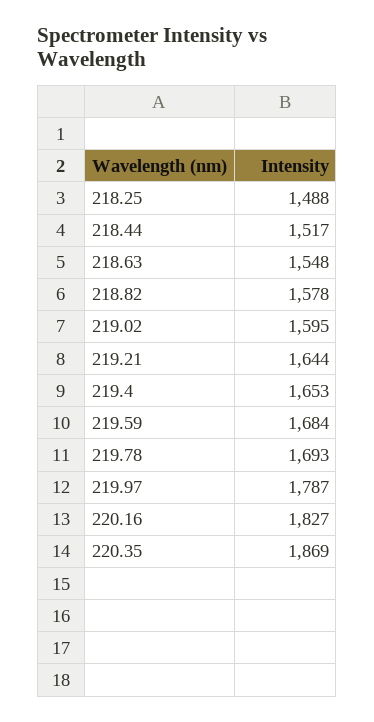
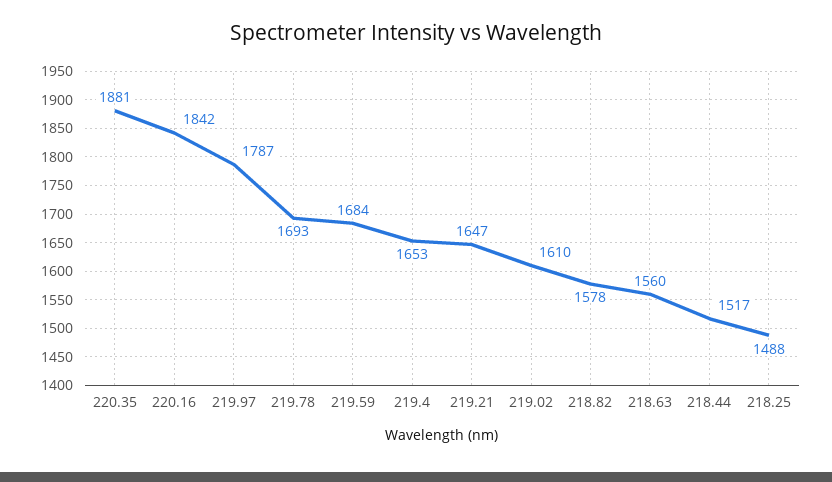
  {
    "218.25": 1488,
    "218.44": 1517,
-   "218.63": 1548,
+   "218.63": 1560,
    "218.82": 1578,
-   "219.02": 1595,
+   "219.02": 1610,
-   "219.21": 1644,
+   "219.21": 1647,
    "219.4": 1653,
    "219.59": 1684,
    "219.78": 1693,
    "219.97": 1787,
-   "220.16": 1827,
+   "220.16": 1842,
-   "220.35": 1869
+   "220.35": 1881
  }

